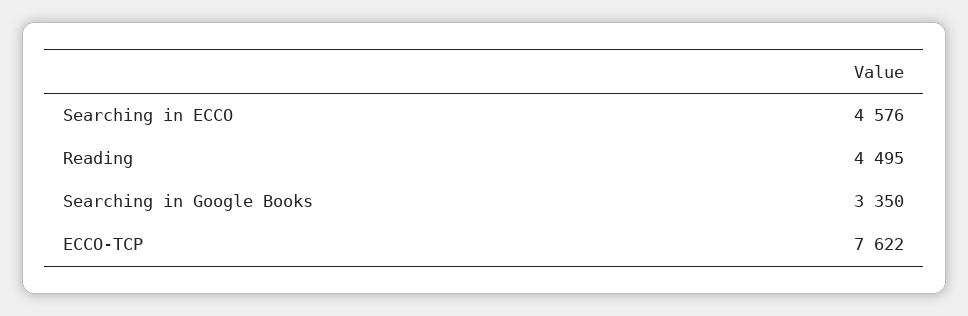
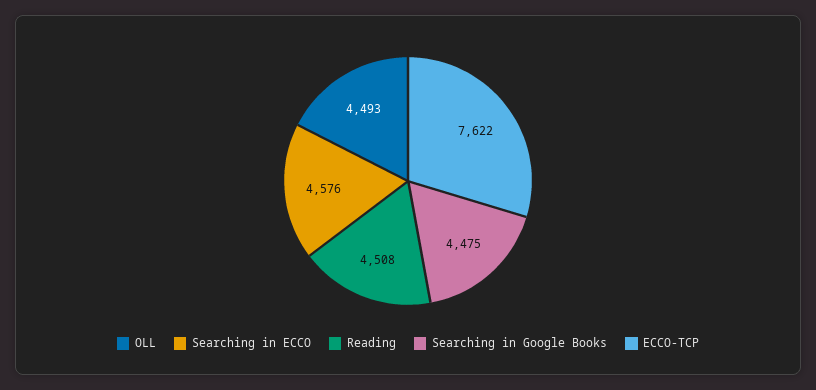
  {
    "Searching in ECCO": 4576,
-   "Reading": 4495,
+   "Reading": 4508,
-   "Searching in Google Books": 3350,
+   "Searching in Google Books": 4475,
-   "ECCO-TCP": 7622
+   "ECCO-TCP": 7622,
+   "OLL": 4493
  }

